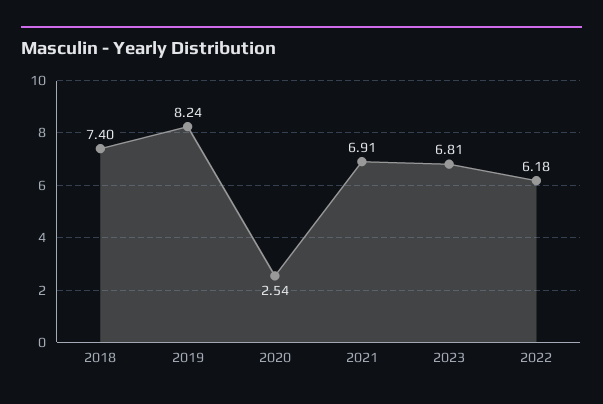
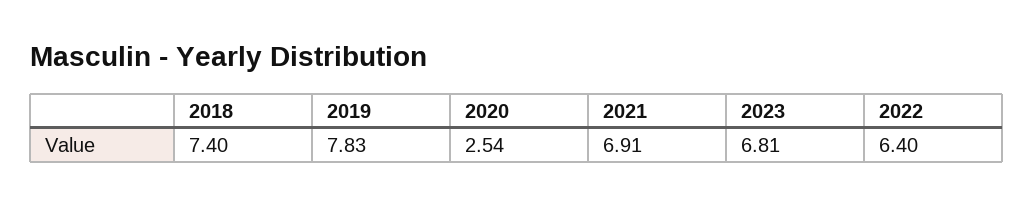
  {
    "2018": 7.4,
-   "2019": 8.24,
+   "2019": 7.83,
    "2020": 2.54,
    "2021": 6.91,
    "2023": 6.81,
-   "2022": 6.18
+   "2022": 6.4
  }

